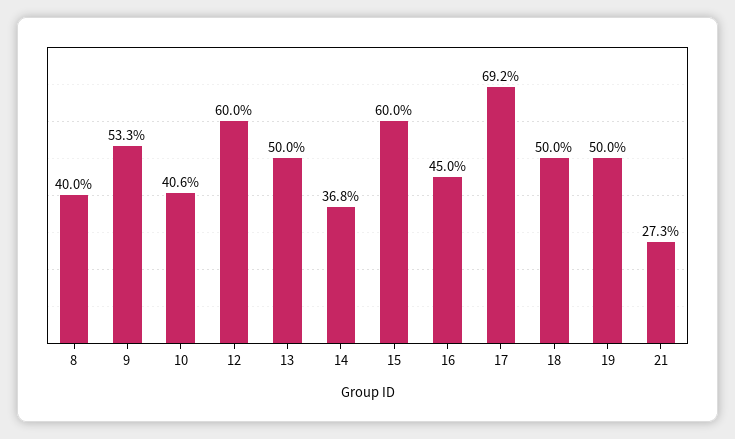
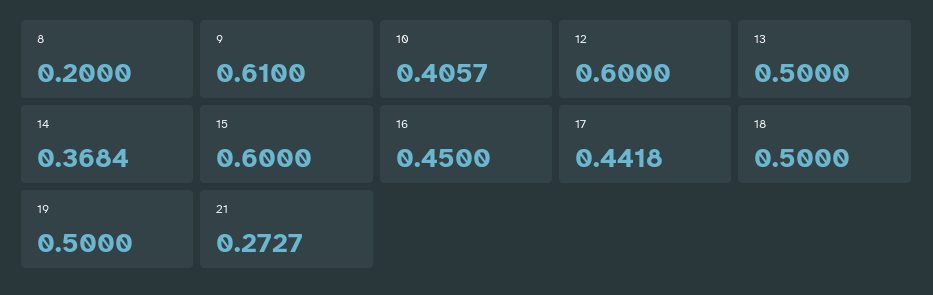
  {
-   "8": 0.4,
+   "8": 0.2,
-   "9": 0.533,
+   "9": 0.61,
    "10": 0.4057,
    "12": 0.6,
    "13": 0.5,
    "14": 0.3684,
    "15": 0.6,
    "16": 0.45,
-   "17": 0.692,
+   "17": 0.4418,
    "18": 0.5,
    "19": 0.5,
    "21": 0.2727
  }

